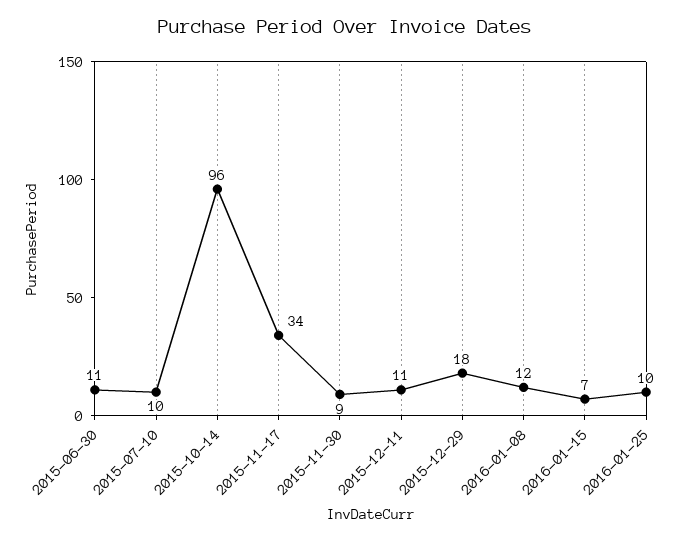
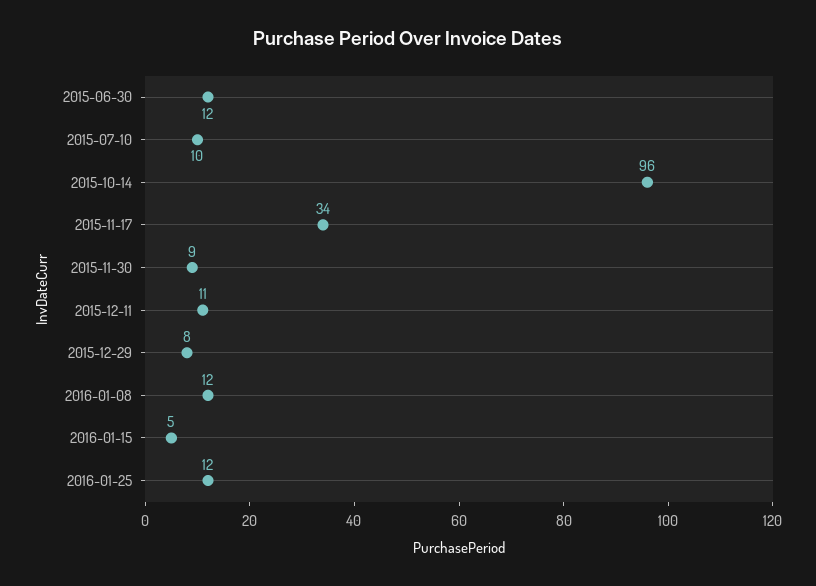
  {
-   "2015-06-30": 11,
+   "2015-06-30": 12,
    "2015-07-10": 10,
    "2015-10-14": 96,
    "2015-11-17": 34,
    "2015-11-30": 9,
    "2015-12-11": 11,
-   "2015-12-29": 18,
+   "2015-12-29": 8,
    "2016-01-08": 12,
-   "2016-01-15": 7,
+   "2016-01-15": 5,
-   "2016-01-25": 10
+   "2016-01-25": 12
  }

